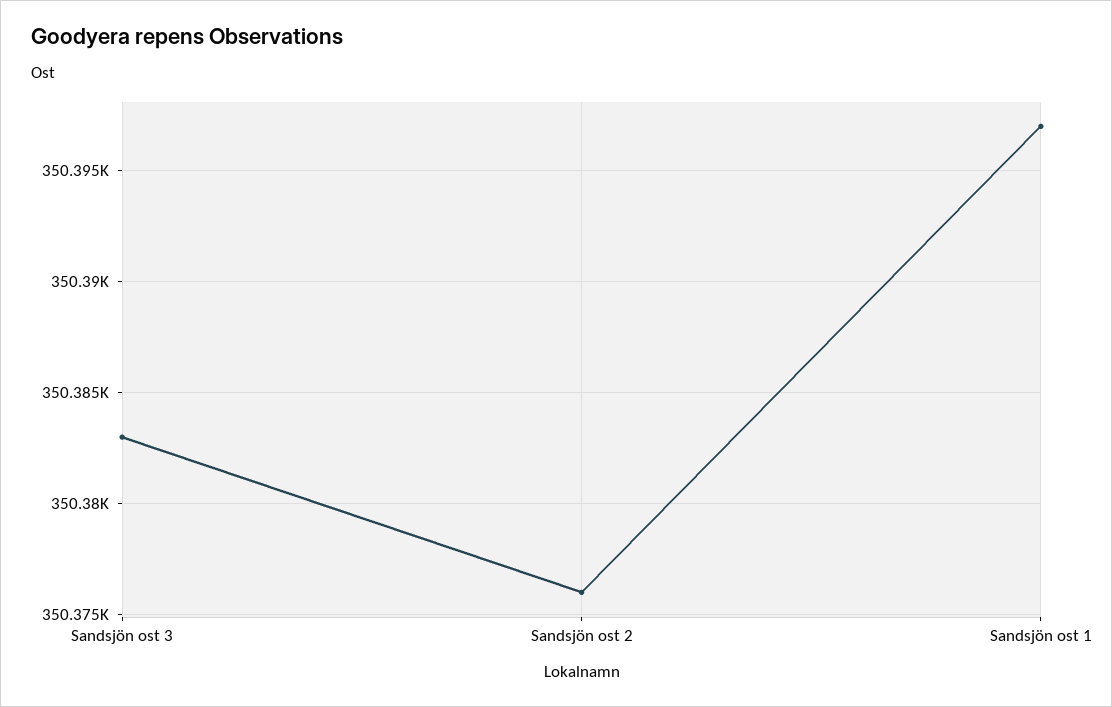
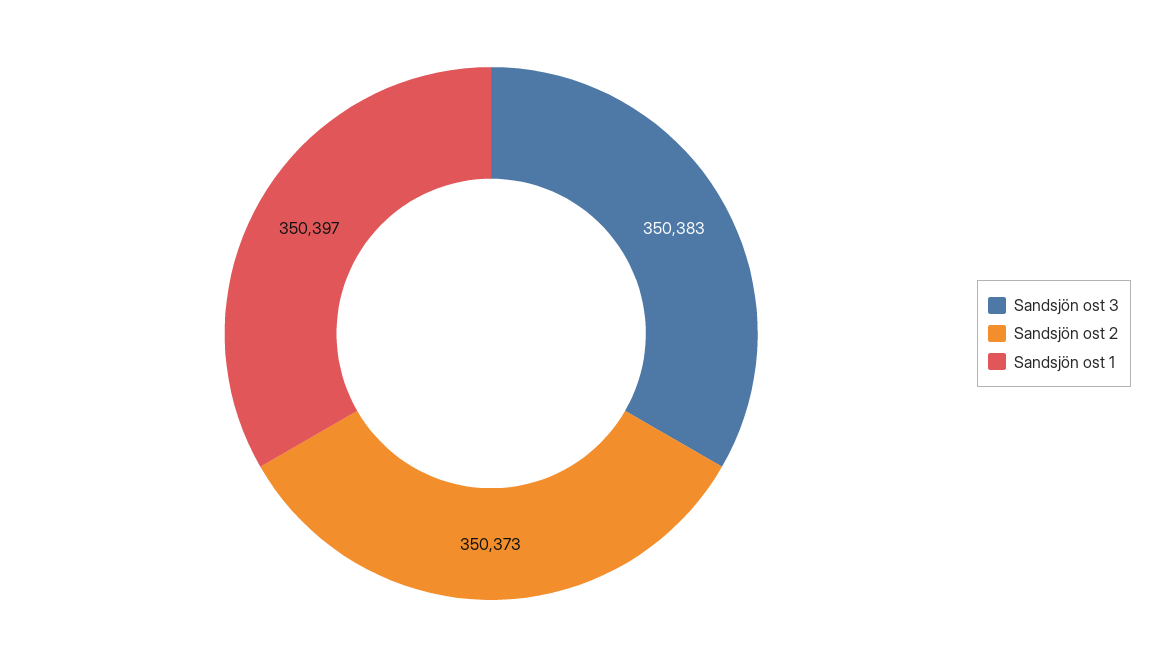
  {
    "Sandsjön ost 3": 350383,
-   "Sandsjön ost 2": 350376,
+   "Sandsjön ost 2": 350373,
    "Sandsjön ost 1": 350397
  }

